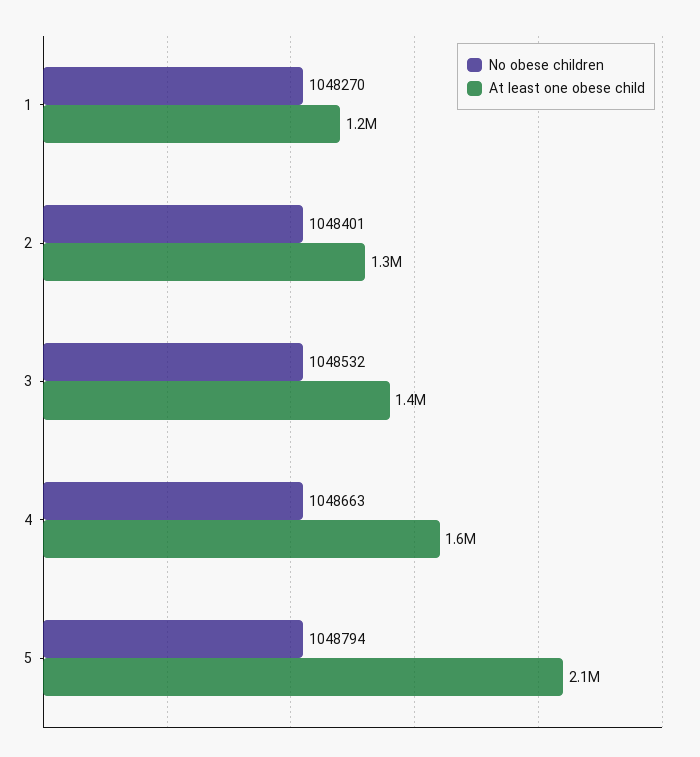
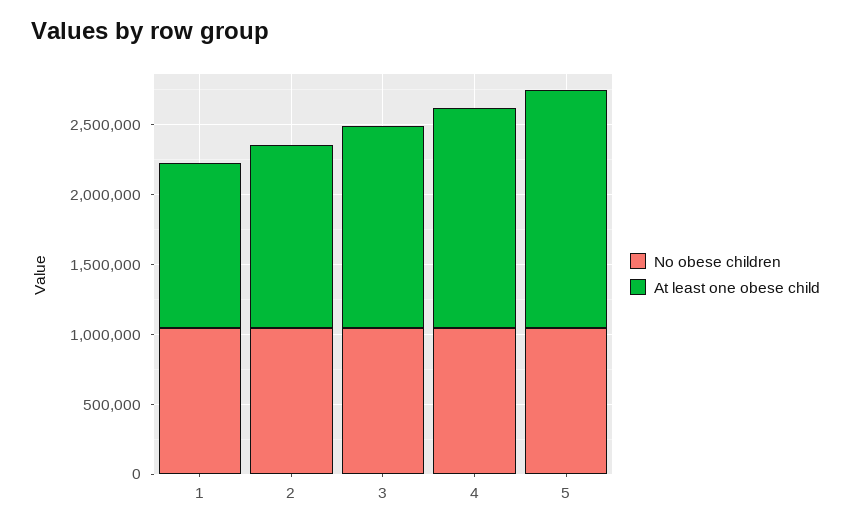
  {
    "No obese children": {
      "1": 1048270,
      "2": 1048401,
      "3": 1048532,
      "4": 1048663,
      "5": 1048794
    },
    "At least one obese child": {
      "1": 1200000,
      "2": 1300000,
      "3": 1400000,
      "4": 1600000,
-     "5": 2100000
+     "5": 1700000
    }
  }

